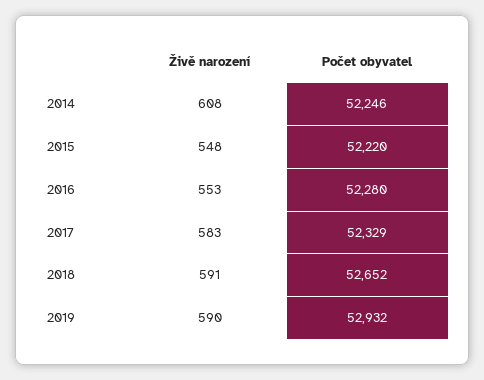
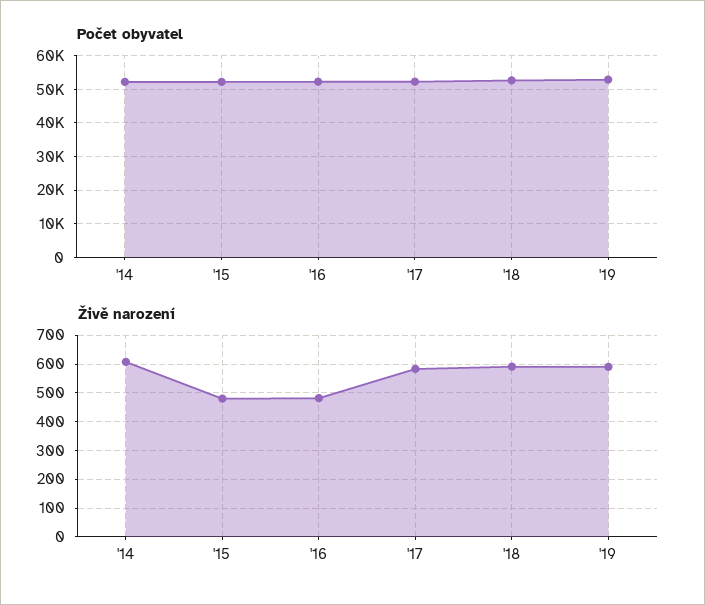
  {
    "Živě narození": {
      "2014": 608,
-     "2015": 548,
+     "2015": 475,
-     "2016": 553,
+     "2016": 475,
      "2017": 583,
      "2018": 591,
      "2019": 590
    },
    "Počet obyvatel": {
      "2014": 52246,
      "2015": 52220,
      "2016": 52280,
      "2017": 52329,
      "2018": 52652,
      "2019": 52932
    }
  }

